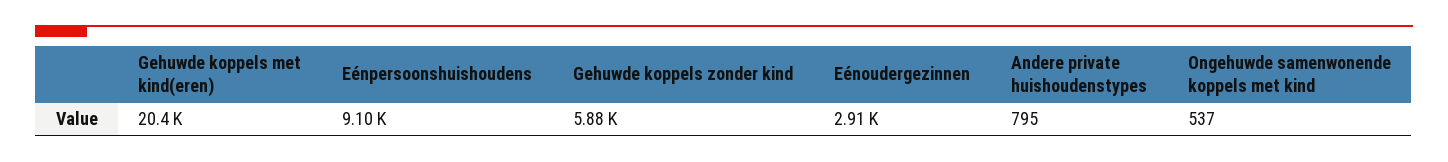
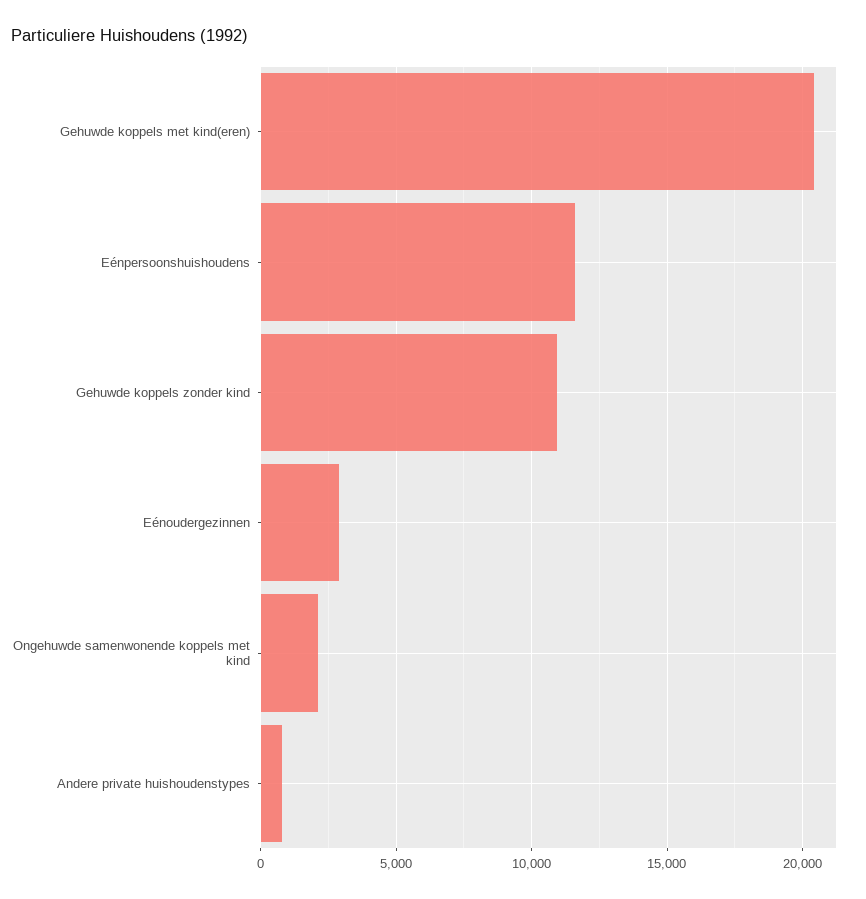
  {
    "Gehuwde koppels met kind(eren)": 20400,
-   "Eénpersoonshuishoudens": 9100,
+   "Eénpersoonshuishoudens": 11500,
-   "Gehuwde koppels zonder kind": 5880,
+   "Gehuwde koppels zonder kind": 11000,
    "Eénoudergezinnen": 2910,
    "Andere private huishoudenstypes": 795,
-   "Ongehuwde samenwonende koppels met kind": 537
+   "Ongehuwde samenwonende koppels met kind": 2000
  }

